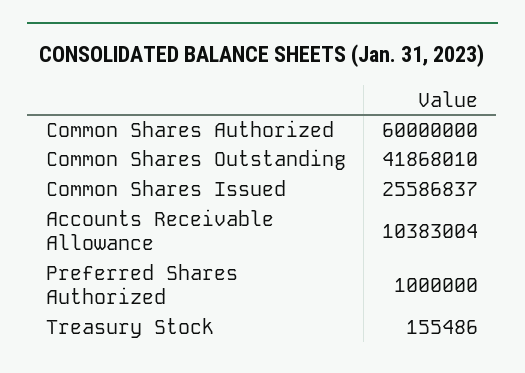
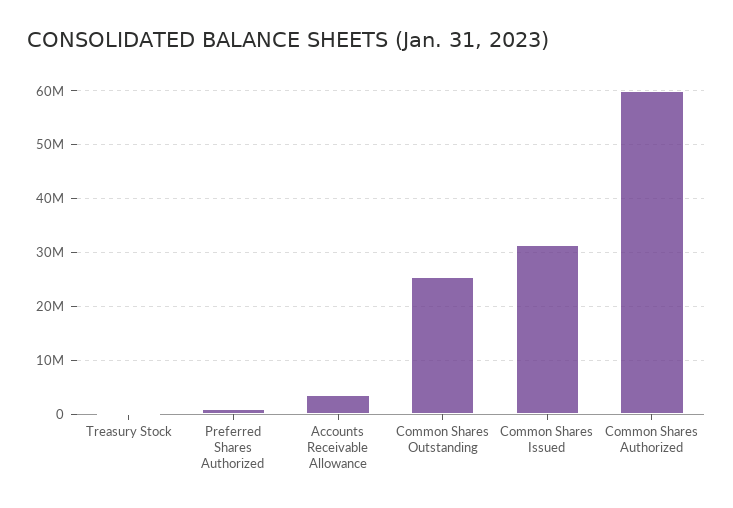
  {
    "Common Shares Authorized": 60000000,
-   "Common Shares Outstanding": 41868010,
+   "Common Shares Outstanding": 26000000,
-   "Common Shares Issued": 25586837,
+   "Common Shares Issued": 32000000,
-   "Accounts Receivable Allowance": 10383004,
+   "Accounts Receivable Allowance": 4000000,
    "Preferred Shares Authorized": 1000000,
    "Treasury Stock": 155486
  }

